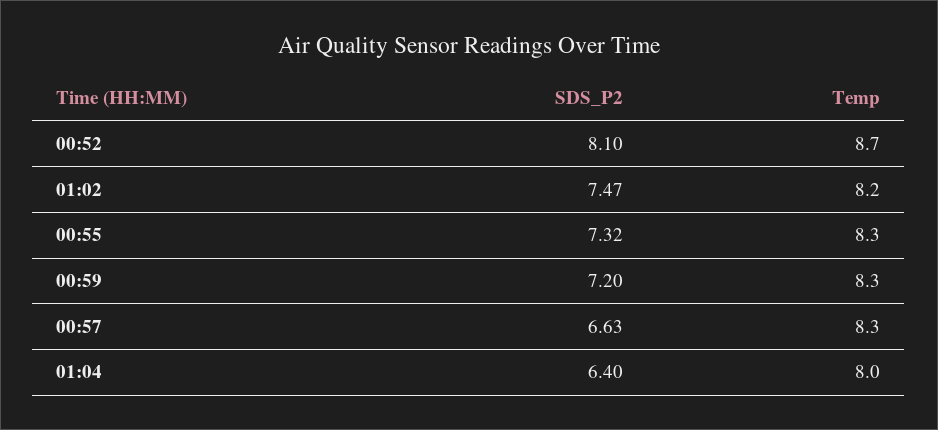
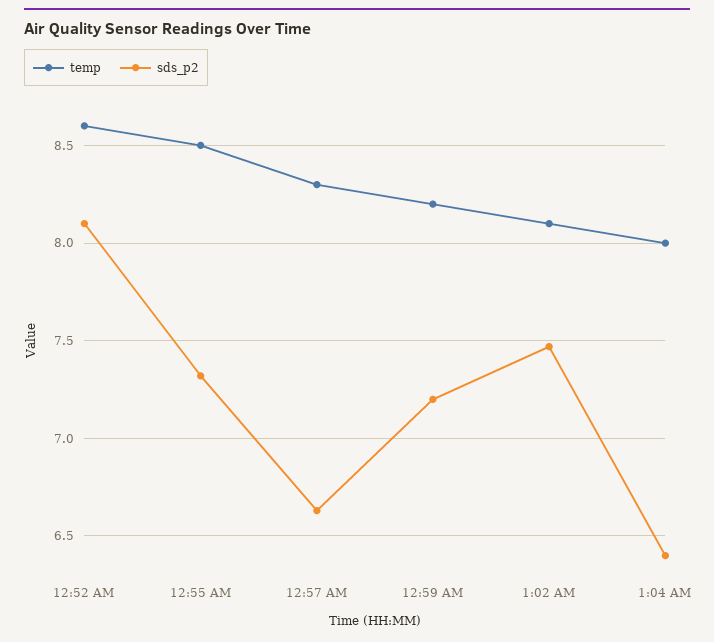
  {
    "SDS_P2": {
      "00:52": 8.1,
      "01:02": 7.47,
      "00:55": 7.32,
      "00:59": 7.2,
      "00:57": 6.63,
      "01:04": 6.4
    },
    "Temp": {
-     "00:52": 8.7,
+     "00:52": 8.6,
-     "01:02": 8.2,
+     "01:02": 8.1,
-     "00:55": 8.3,
+     "00:55": 8.5,
-     "00:59": 8.3,
+     "00:59": 8.2,
      "00:57": 8.3,
      "01:04": 8
    }
  }

